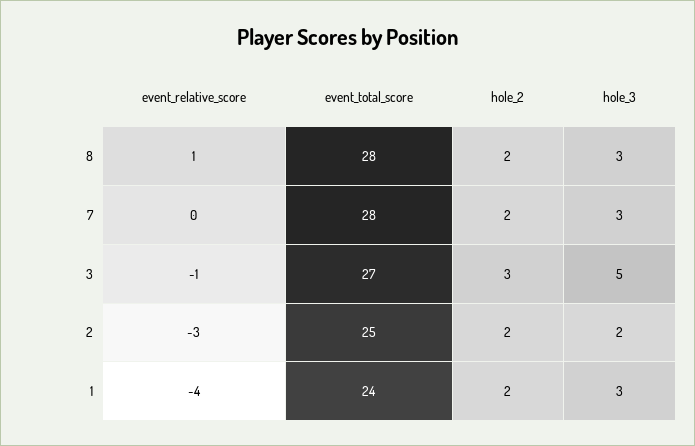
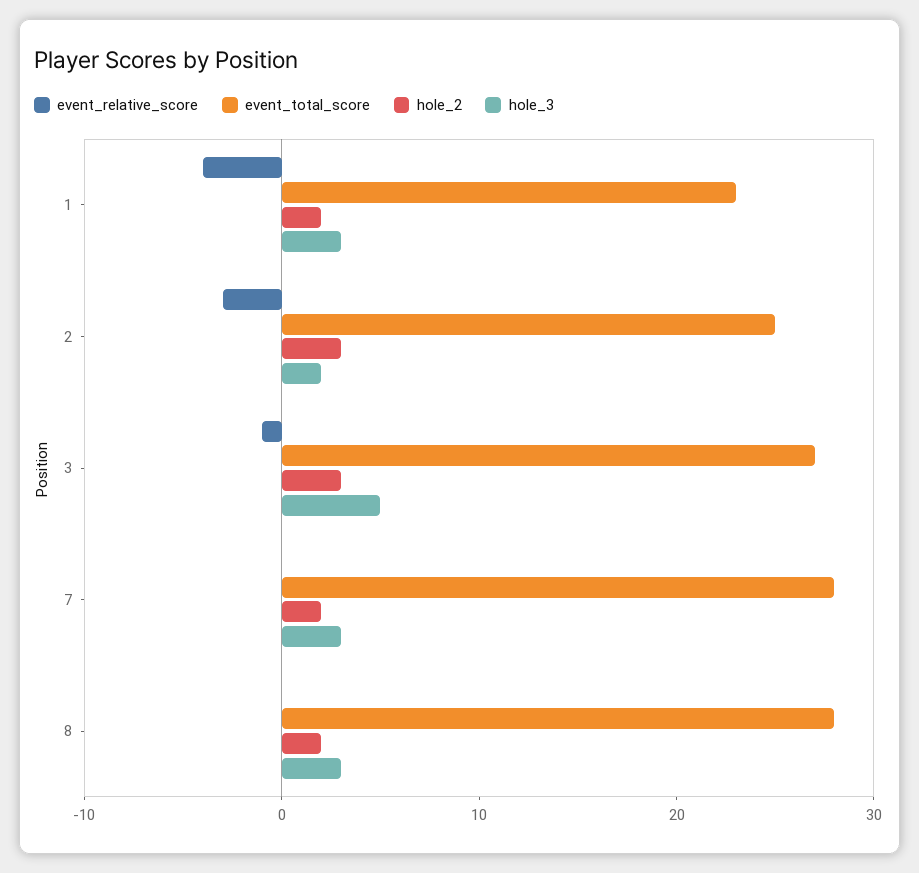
  {
    "event_relative_score": {
-     "8": 1,
+     "8": 0,
      "7": 0,
      "3": -1,
      "2": -3,
      "1": -4
    },
    "event_total_score": {
      "8": 28,
      "7": 28,
      "3": 27,
      "2": 25,
-     "1": 24
+     "1": 23
    },
    "hole_2": {
      "8": 2,
      "7": 2,
      "3": 3,
-     "2": 2,
+     "2": 3,
      "1": 2
    },
    "hole_3": {
      "8": 3,
      "7": 3,
      "3": 5,
      "2": 2,
      "1": 3
    }
  }

